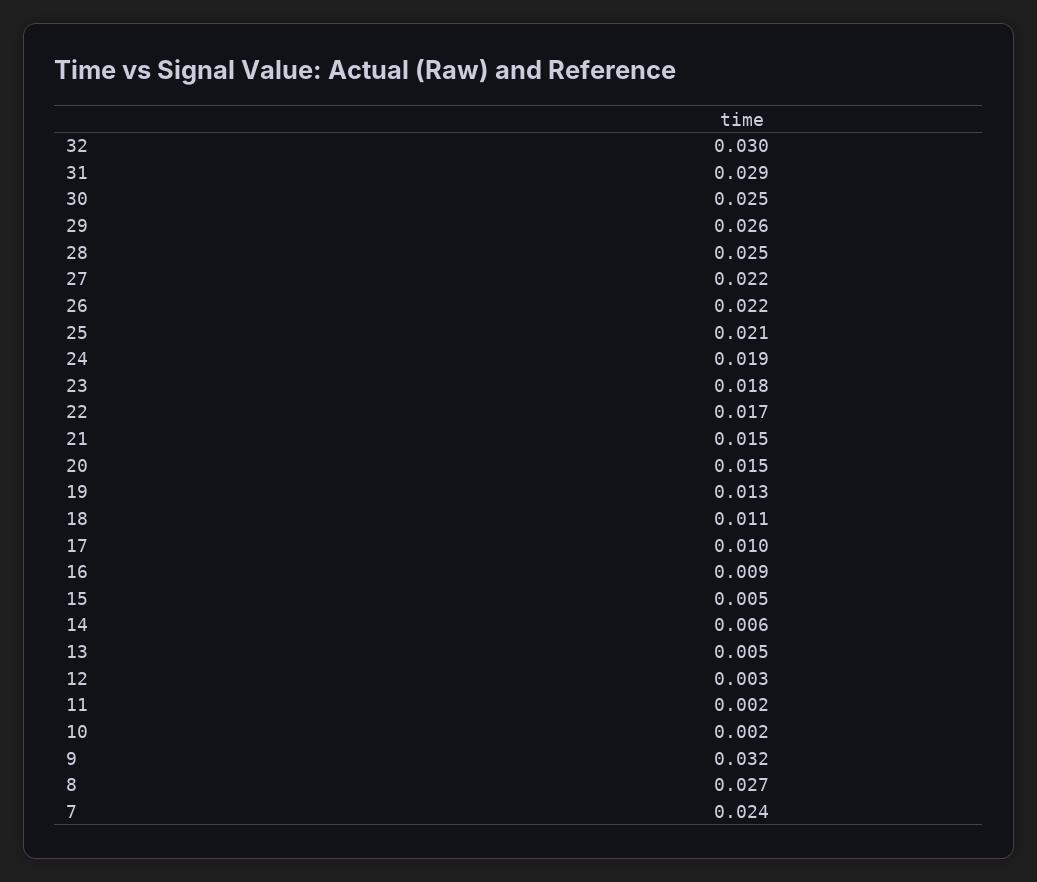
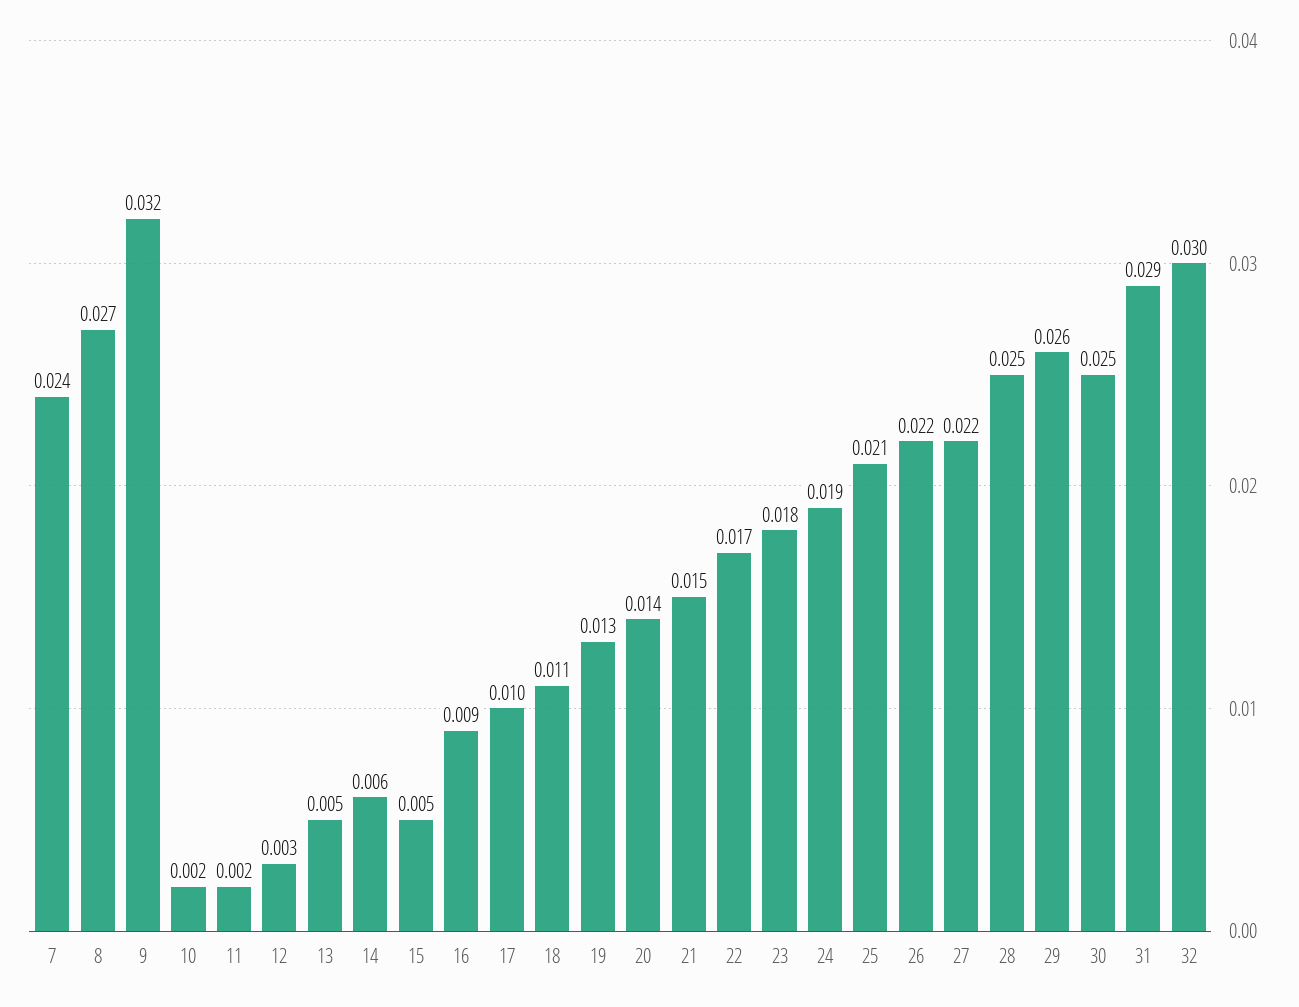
  {
    "32": 0.03,
    "31": 0.029,
    "30": 0.025,
    "29": 0.026,
    "28": 0.025,
    "27": 0.022,
    "26": 0.022,
    "25": 0.021,
    "24": 0.019,
    "23": 0.018,
    "22": 0.017,
    "21": 0.015,
-   "20": 0.015,
+   "20": 0.014,
    "19": 0.013,
    "18": 0.011,
    "17": 0.01,
    "16": 0.009,
    "15": 0.005,
    "14": 0.006,
    "13": 0.005,
    "12": 0.003,
    "11": 0.002,
    "10": 0.002,
    "9": 0.032,
    "8": 0.027,
    "7": 0.024
  }

